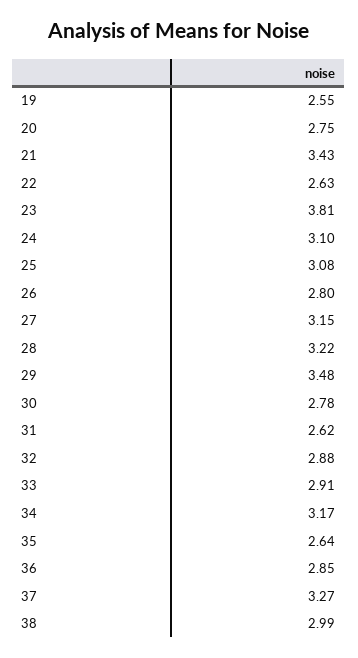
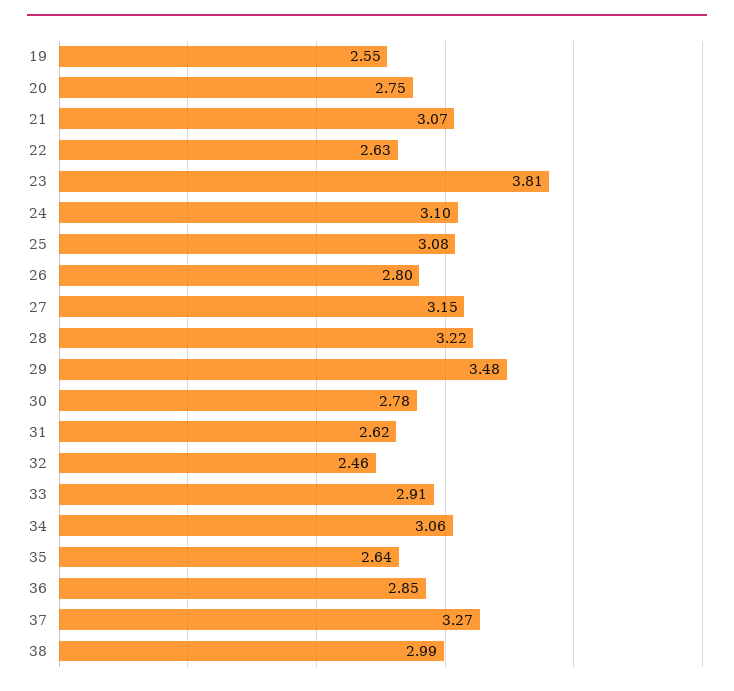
  {
    "19": 2.55,
    "20": 2.75,
-   "21": 3.43,
+   "21": 3.07,
    "22": 2.63,
    "23": 3.81,
    "24": 3.1,
    "25": 3.08,
    "26": 2.8,
    "27": 3.15,
    "28": 3.22,
    "29": 3.48,
    "30": 2.78,
    "31": 2.62,
-   "32": 2.88,
+   "32": 2.46,
    "33": 2.91,
-   "34": 3.17,
+   "34": 3.06,
    "35": 2.64,
    "36": 2.85,
    "37": 3.27,
    "38": 2.99
  }

